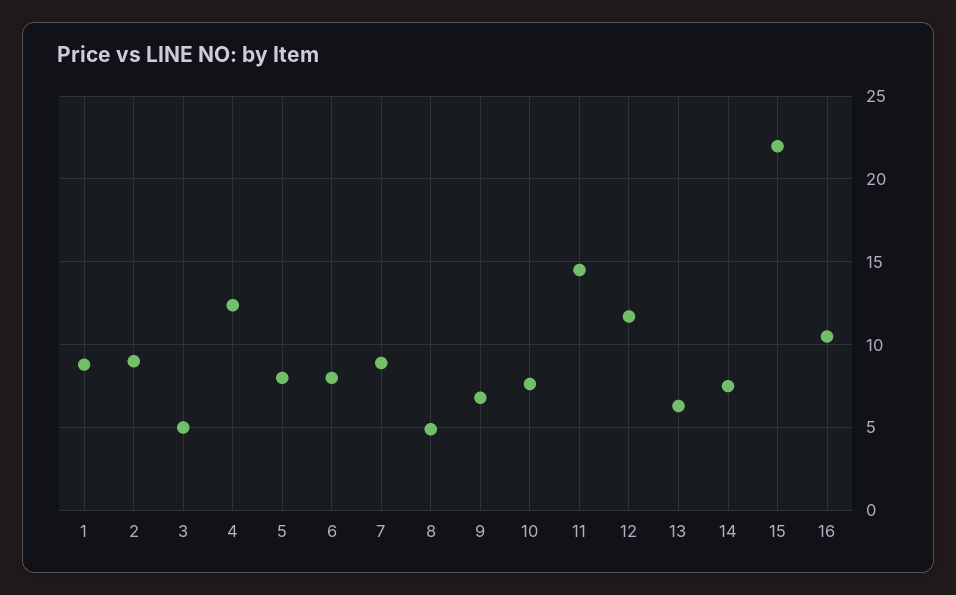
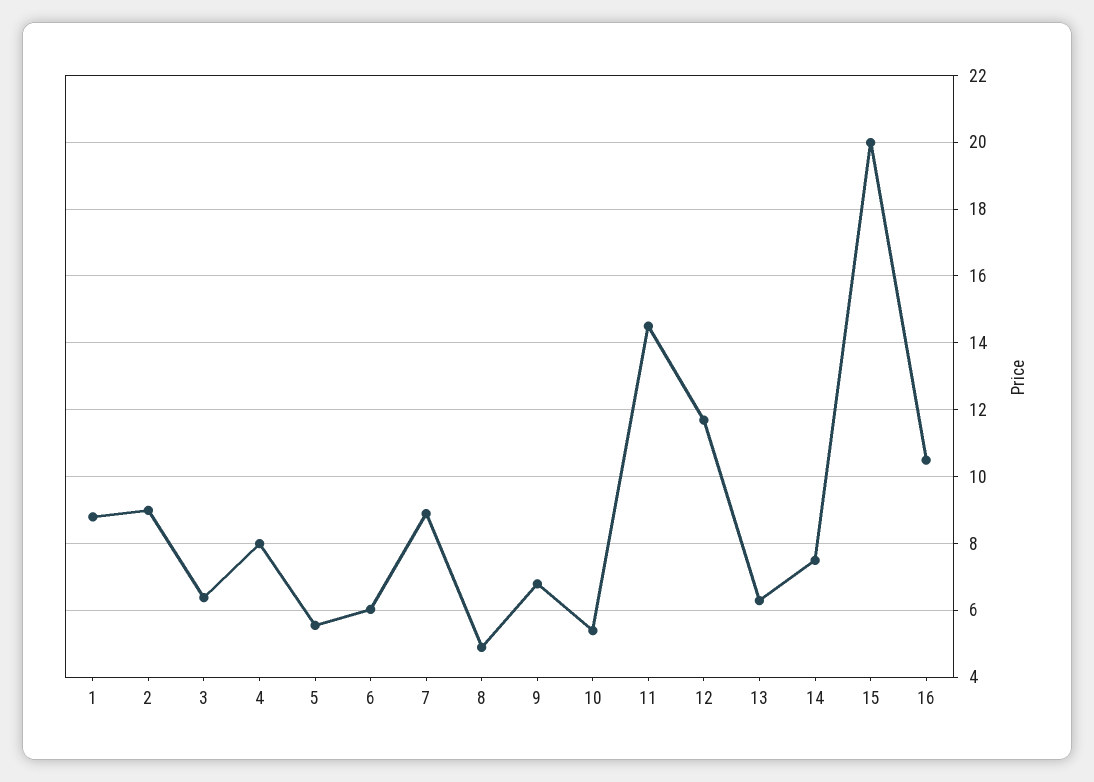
  {
    "1": 8.8,
    "2": 9,
-   "3": 5,
+   "3": 6.4,
-   "4": 12.5,
+   "4": 8,
-   "5": 8,
+   "5": 5.6,
-   "6": 8,
+   "6": 6,
    "7": 8.8,
    "8": 4.8,
    "9": 6.8,
-   "10": 7.5,
+   "10": 5.4,
    "11": 14.6,
    "12": 11.6,
    "13": 6.2,
    "14": 7.4,
-   "15": 22,
+   "15": 20,
    "16": 10.4
  }

